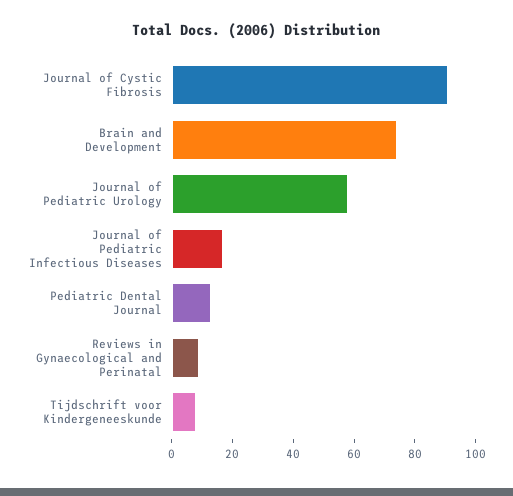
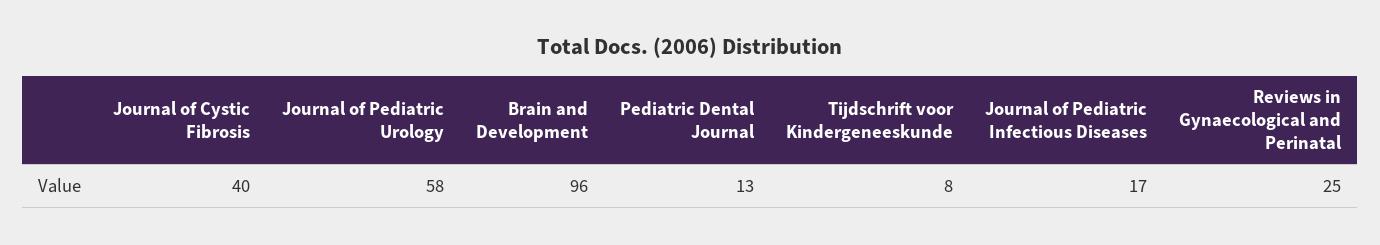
  {
-   "Journal of Cystic Fibrosis": 90,
+   "Journal of Cystic Fibrosis": 40,
-   "Brain and Development": 75,
+   "Brain and Development": 96,
    "Journal of Pediatric Urology": 58,
    "Journal of Pediatric Infectious Diseases": 17,
    "Pediatric Dental Journal": 13,
-   "Reviews in Gynaecological and Perinatal": 10,
+   "Reviews in Gynaecological and Perinatal": 25,
    "Tijdschrift voor Kindergeneeskunde": 8
  }

